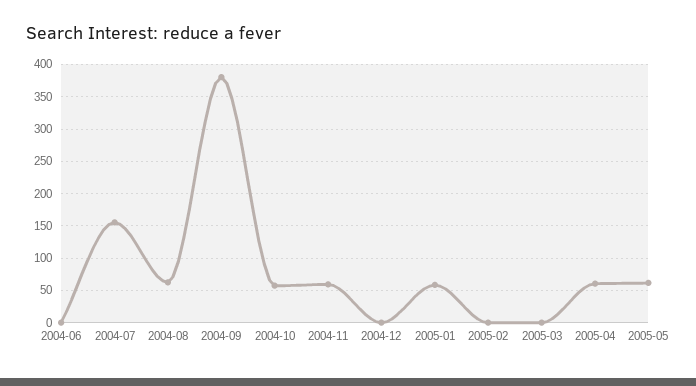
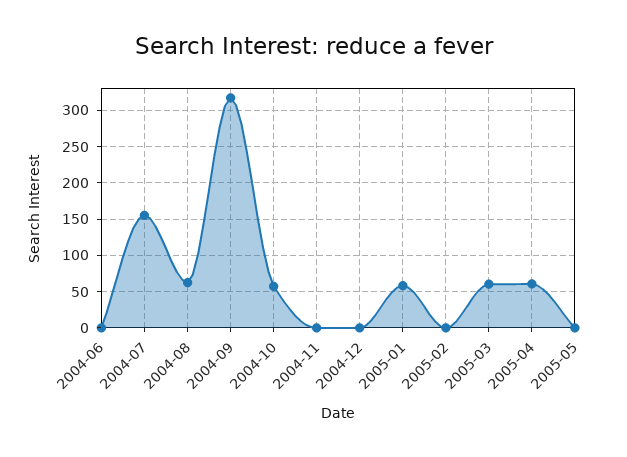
  {
    "2004-06": 0,
    "2004-07": 160,
    "2004-08": 60,
-   "2004-09": 380,
+   "2004-09": 320,
    "2004-10": 60,
-   "2004-11": 60,
+   "2004-11": 0,
    "2004-12": 0,
    "2005-01": 60,
    "2005-02": 0,
-   "2005-03": 0,
+   "2005-03": 60,
    "2005-04": 60,
-   "2005-05": 60
+   "2005-05": 0
  }

